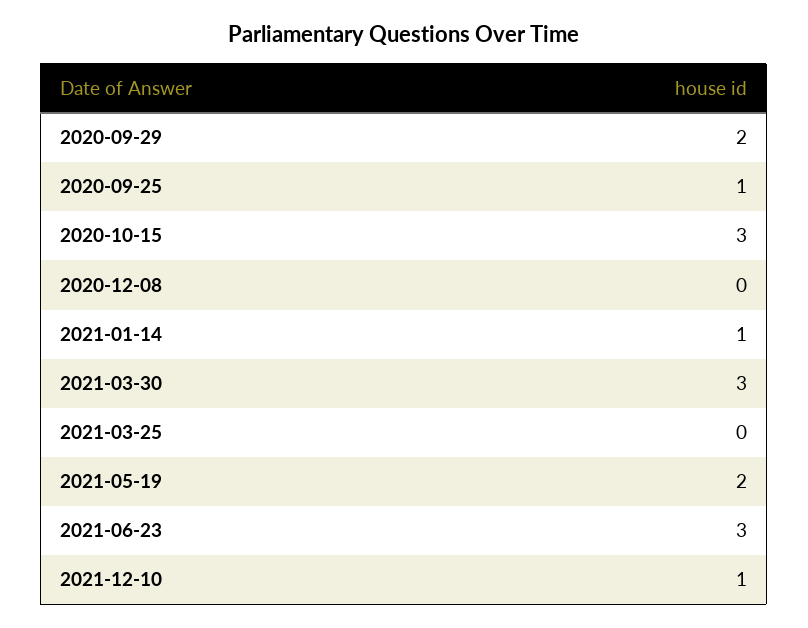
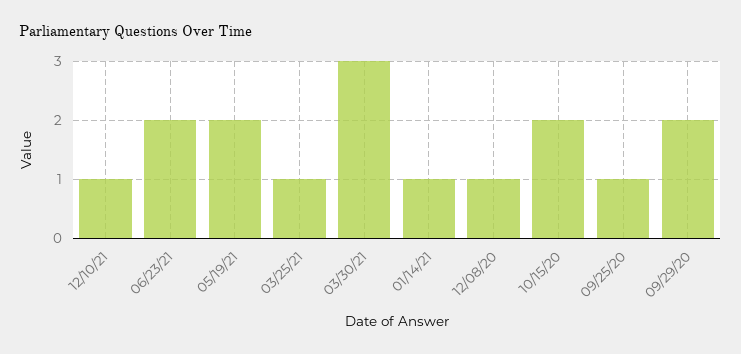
  {
    "2020-09-29": 2,
    "2020-09-25": 1,
-   "2020-10-15": 3,
+   "2020-10-15": 2,
-   "2020-12-08": 0,
+   "2020-12-08": 1,
    "2021-01-14": 1,
    "2021-03-30": 3,
-   "2021-03-25": 0,
+   "2021-03-25": 1,
    "2021-05-19": 2,
-   "2021-06-23": 3,
+   "2021-06-23": 2,
    "2021-12-10": 1
  }

